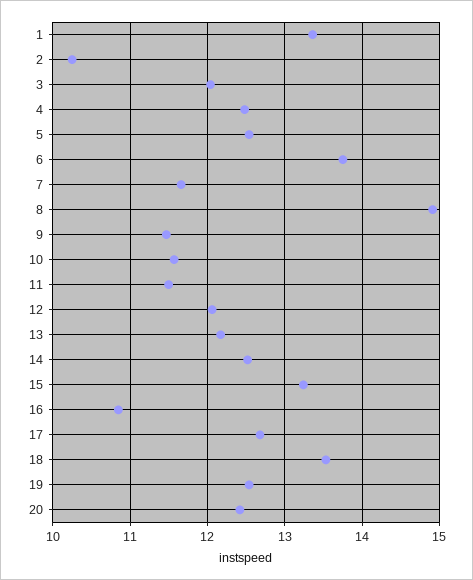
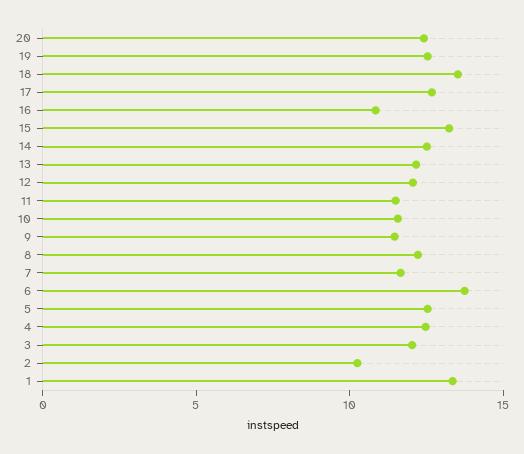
  {
    "1": 13.4,
    "2": 10.3,
    "3": 12,
    "4": 12.5,
    "5": 12.5,
    "6": 13.8,
    "7": 11.7,
-   "8": 14.9,
+   "8": 12,
    "9": 11.5,
    "10": 11.6,
    "11": 11.5,
    "12": 12.1,
    "13": 12.2,
    "14": 12.5,
    "15": 13.2,
    "16": 10.9,
    "17": 12.7,
    "18": 13.5,
    "19": 12.5,
    "20": 12.4
  }

